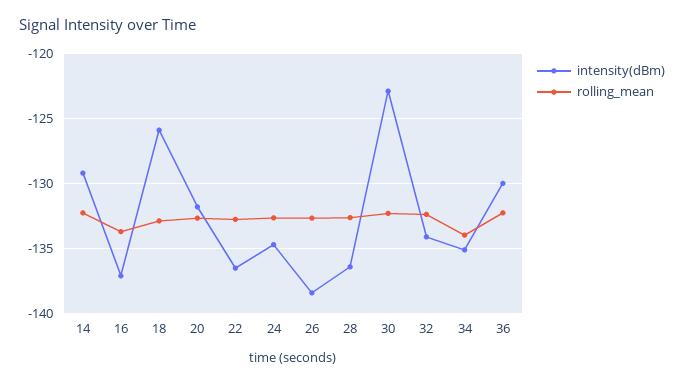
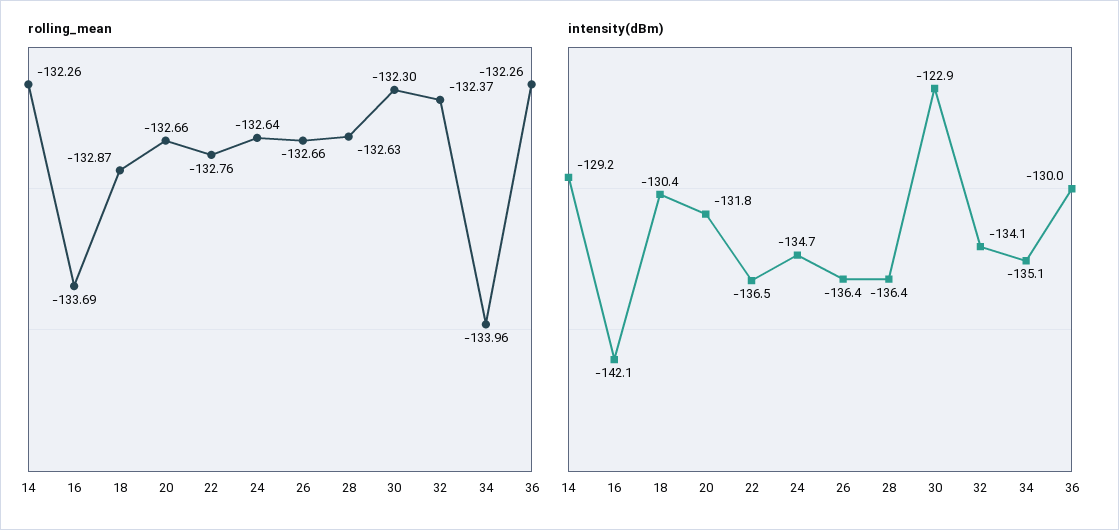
  {
    "intensity(dBm)": {
      "14": -129.2,
-     "16": -137,
+     "16": -142.1,
-     "18": -126,
+     "18": -130.4,
      "20": -131.8,
      "22": -136.5,
      "24": -134.7,
-     "26": -138.5,
+     "26": -136.4,
      "28": -136.4,
      "30": -122.9,
      "32": -134.1,
      "34": -135.1,
      "36": -130
    },
    "rolling_mean": {
      "14": -132.26,
      "16": -133.69,
      "18": -132.87,
      "20": -132.66,
      "22": -132.76,
      "24": -132.64,
      "26": -132.66,
      "28": -132.63,
      "30": -132.3,
      "32": -132.37,
      "34": -133.96,
      "36": -132.26
    }
  }

